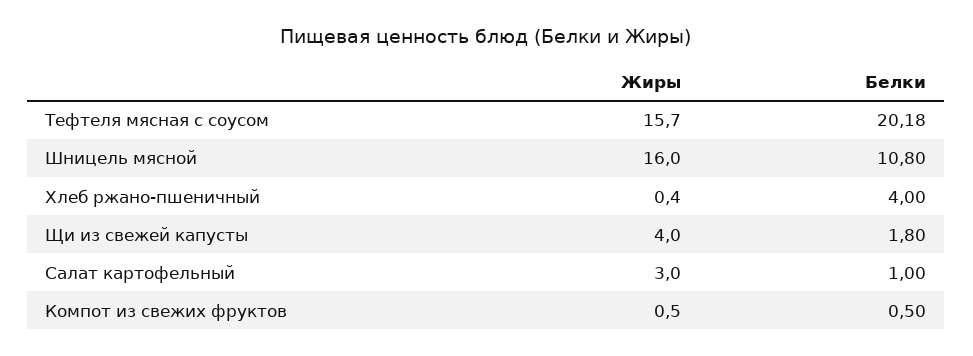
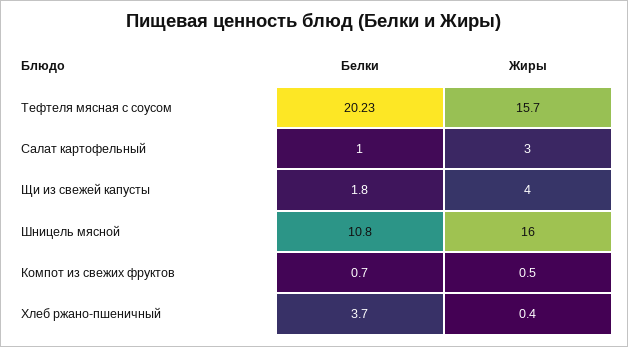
  {
    "Жиры": {
      "Тефтеля мясная с соусом": 15.7,
      "Шницель мясной": 16,
      "Хлеб ржано-пшеничный": 0.4,
      "Щи из свежей капусты": 4,
      "Салат картофельный": 3,
      "Компот из свежих фруктов": 0.5
    },
    "Белки": {
-     "Тефтеля мясная с соусом": 20.18,
+     "Тефтеля мясная с соусом": 20.23,
      "Шницель мясной": 10.8,
-     "Хлеб ржано-пшеничный": 4,
+     "Хлеб ржано-пшеничный": 3.7,
      "Щи из свежей капусты": 1.8,
      "Салат картофельный": 1,
-     "Компот из свежих фруктов": 0.5
+     "Компот из свежих фруктов": 0.7
    }
  }

